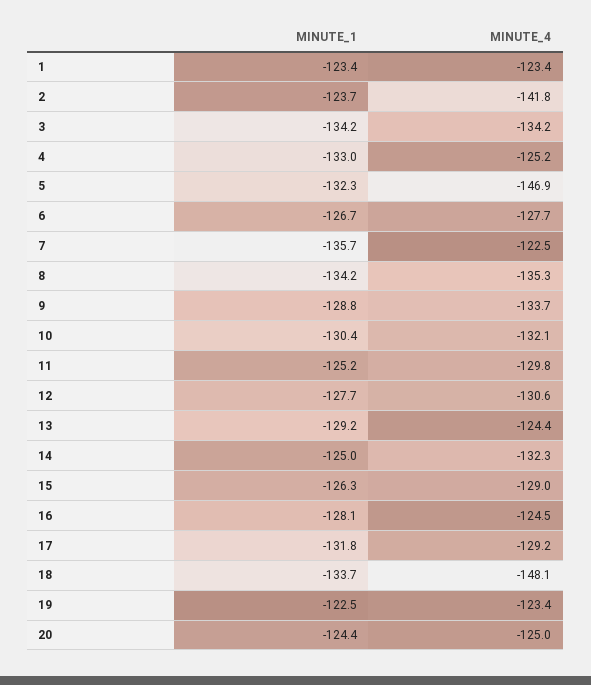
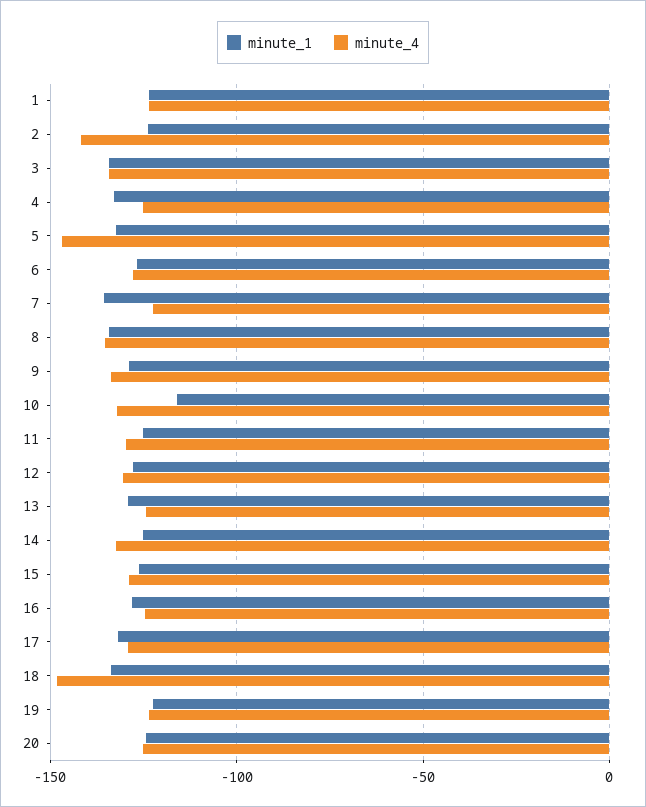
  {
    "MINUTE_1": {
      "1": -123.4,
      "2": -123.7,
      "3": -134.2,
      "4": -133,
      "5": -132.3,
      "6": -126.7,
      "7": -135.7,
      "8": -134.2,
      "9": -128.8,
-     "10": -130.4,
+     "10": -115,
      "11": -125.2,
      "12": -127.7,
      "13": -129.2,
      "14": -125,
      "15": -126.3,
      "16": -128.1,
      "17": -131.8,
      "18": -133.7,
      "19": -122.5,
      "20": -124.4
    },
    "MINUTE_4": {
      "1": -123.4,
      "2": -141.8,
      "3": -134.2,
      "4": -125.2,
      "5": -146.9,
      "6": -127.7,
      "7": -122.5,
      "8": -135.3,
      "9": -133.7,
      "10": -132.1,
      "11": -129.8,
      "12": -130.6,
      "13": -124.4,
      "14": -132.3,
      "15": -129,
      "16": -124.5,
      "17": -129.2,
      "18": -148.1,
      "19": -123.4,
      "20": -125
    }
  }

